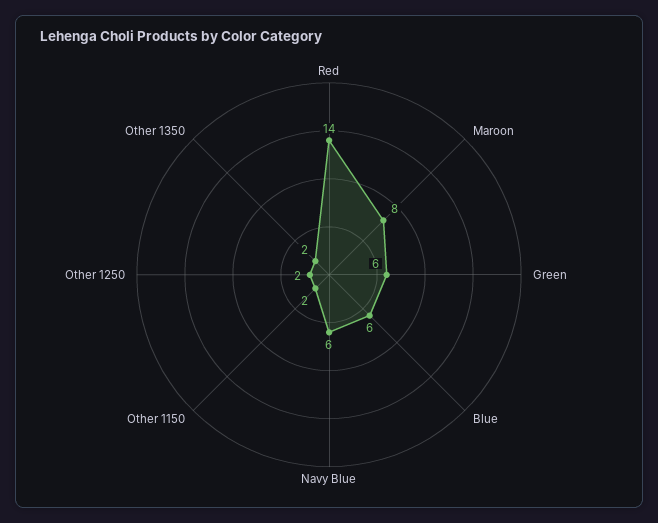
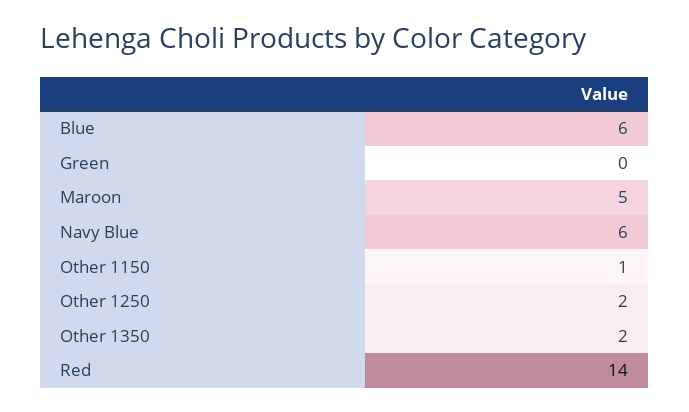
  {
    "Red": 14,
-   "Maroon": 8,
+   "Maroon": 5,
-   "Green": 6,
+   "Green": 0,
    "Blue": 6,
    "Navy Blue": 6,
-   "Other 1150": 2,
+   "Other 1150": 1,
    "Other 1250": 2,
    "Other 1350": 2
  }

